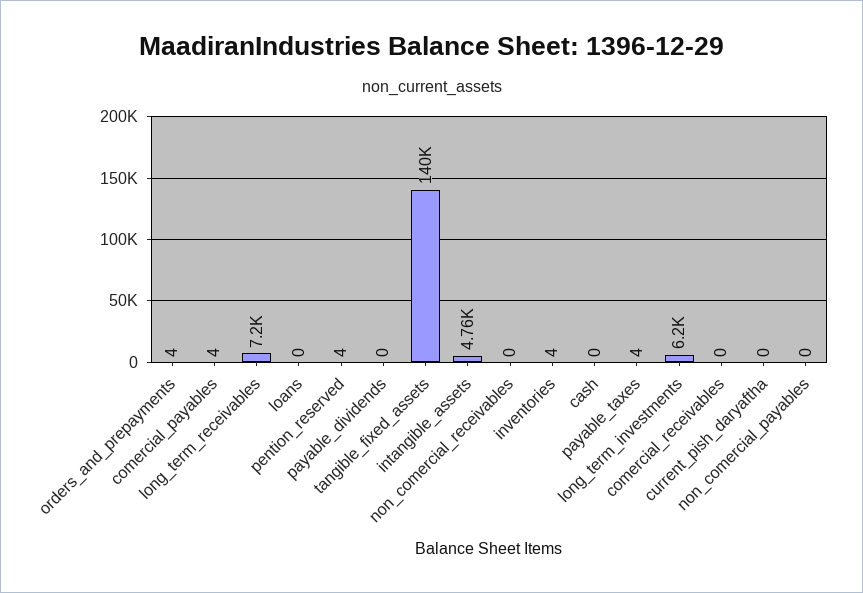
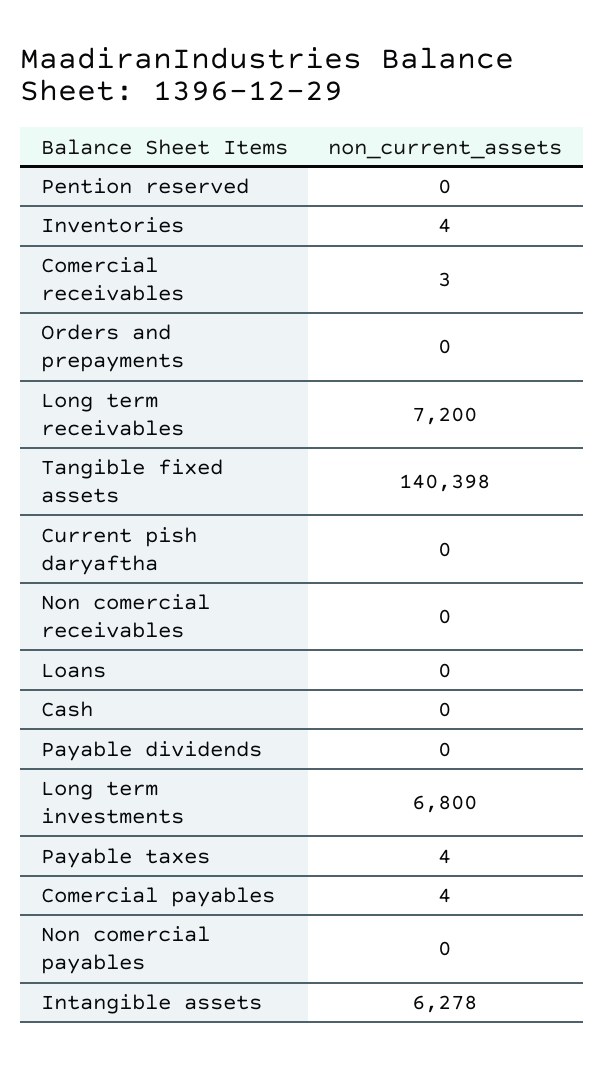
  {
-   "orders_and_prepayments": 4,
+   "orders_and_prepayments": 0,
    "comercial_payables": 4,
    "long_term_receivables": 7200,
    "loans": 0,
-   "pention_reserved": 4,
+   "pention_reserved": 0,
    "payable_dividends": 0,
    "tangible_fixed_assets": 140398,
-   "intangible_assets": 4760,
+   "intangible_assets": 6278,
    "non_comercial_receivables": 0,
    "inventories": 4,
    "cash": 0,
    "payable_taxes": 4,
-   "long_term_investments": 6200,
+   "long_term_investments": 6800,
-   "comercial_receivables": 0,
+   "comercial_receivables": 3,
    "current_pish_daryaftha": 0,
    "non_comercial_payables": 0
  }

